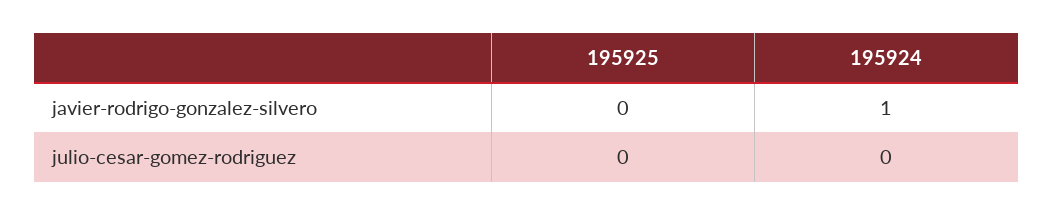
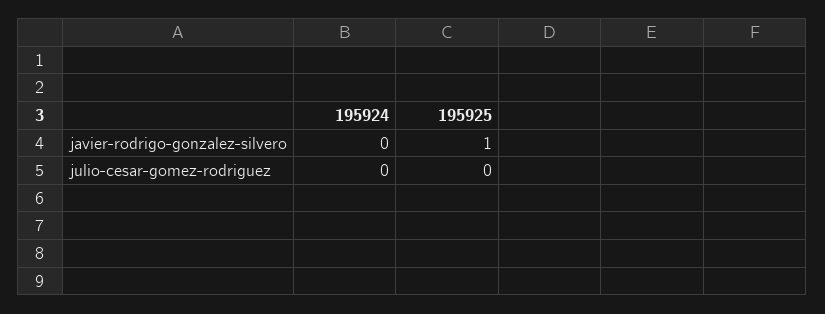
  {
    "195925": {
-     "javier-rodrigo-gonzalez-silvero": 0,
+     "javier-rodrigo-gonzalez-silvero": 1,
      "julio-cesar-gomez-rodriguez": 0
    },
    "195924": {
-     "javier-rodrigo-gonzalez-silvero": 1,
+     "javier-rodrigo-gonzalez-silvero": 0,
      "julio-cesar-gomez-rodriguez": 0
    }
  }

